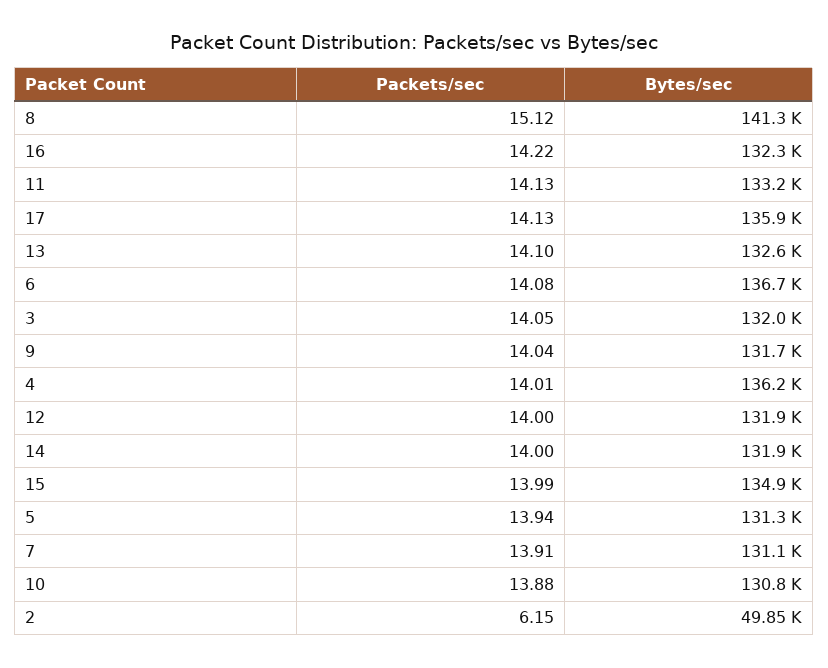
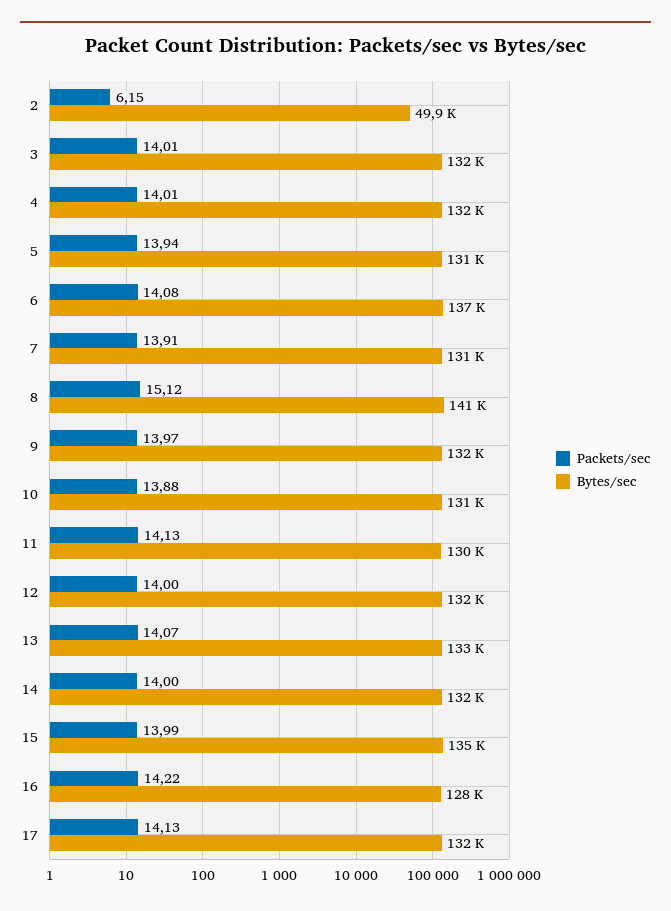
  {
    "Packets/sec": {
      "8": 15.12,
      "16": 14.22,
      "11": 14.13,
      "17": 14.13,
-     "13": 14.1,
+     "13": 14.07,
      "6": 14.08,
-     "3": 14.05,
+     "3": 14.01,
-     "9": 14.04,
+     "9": 13.97,
      "4": 14.01,
      "12": 14,
      "14": 14,
      "15": 13.99,
      "5": 13.94,
      "7": 13.91,
      "10": 13.88,
      "2": 6.15
    },
    "Bytes/sec": {
      "8": 141300,
-     "16": 132300,
+     "16": 128000,
-     "11": 133200,
+     "11": 130000,
-     "17": 135900,
+     "17": 132000,
      "13": 132600,
      "6": 136700,
      "3": 132000,
      "9": 131700,
-     "4": 136200,
+     "4": 132000,
      "12": 131900,
      "14": 131900,
      "15": 134900,
      "5": 131300,
      "7": 131100,
      "10": 130800,
      "2": 49850
    }
  }

